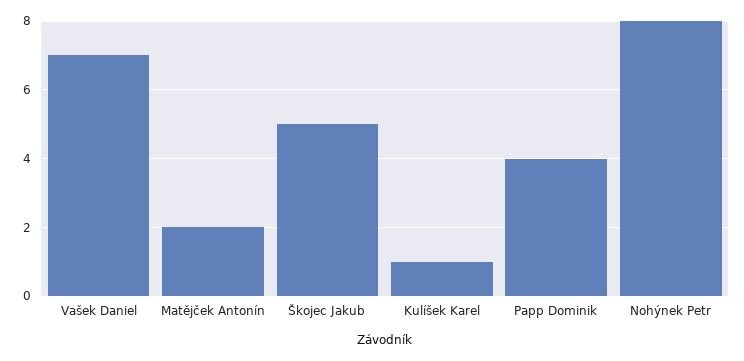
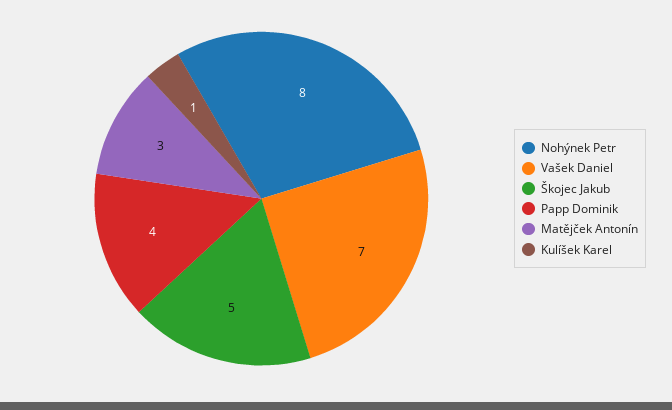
  {
    "Vašek Daniel": 7,
-   "Matějček Antonín": 2,
+   "Matějček Antonín": 3,
    "Škojec Jakub": 5,
    "Kulíšek Karel": 1,
    "Papp Dominik": 4,
    "Nohýnek Petr": 8
  }

